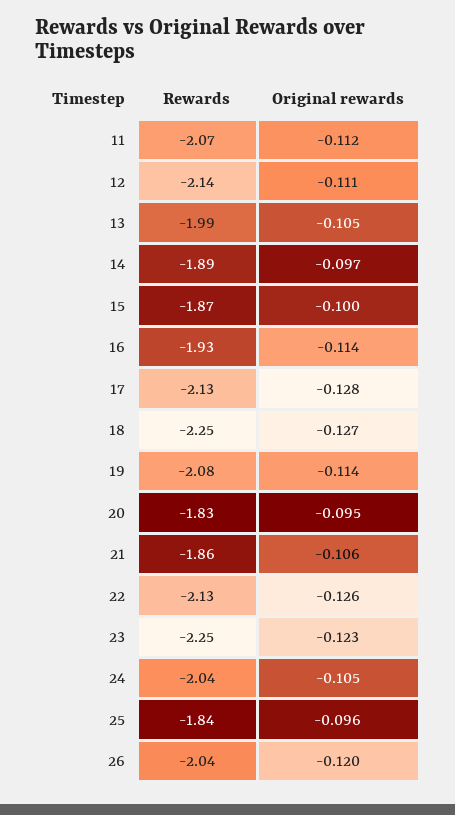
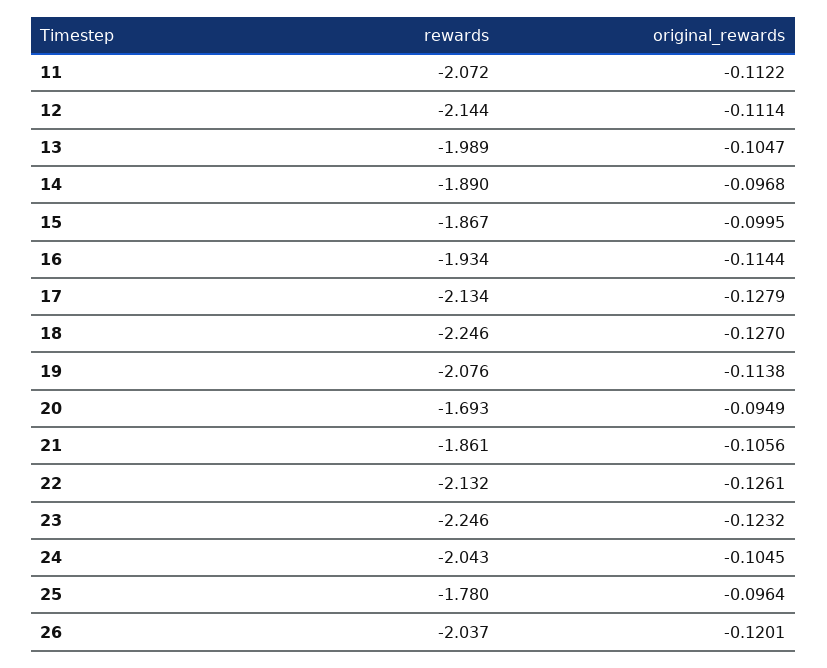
  {
    "Rewards": {
      "11": -2.072,
      "12": -2.144,
      "13": -1.989,
      "14": -1.89,
      "15": -1.867,
      "16": -1.934,
      "17": -2.134,
      "18": -2.246,
      "19": -2.076,
-     "20": -1.83,
+     "20": -1.693,
      "21": -1.861,
      "22": -2.132,
      "23": -2.246,
      "24": -2.043,
-     "25": -1.84,
+     "25": -1.78,
      "26": -2.037
    },
    "Original rewards": {
      "11": -0.1122,
      "12": -0.1114,
      "13": -0.1047,
      "14": -0.0968,
      "15": -0.0995,
      "16": -0.1144,
      "17": -0.1279,
      "18": -0.127,
      "19": -0.1138,
      "20": -0.0949,
      "21": -0.1056,
      "22": -0.1261,
      "23": -0.1232,
      "24": -0.1045,
      "25": -0.0964,
      "26": -0.1201
    }
  }

